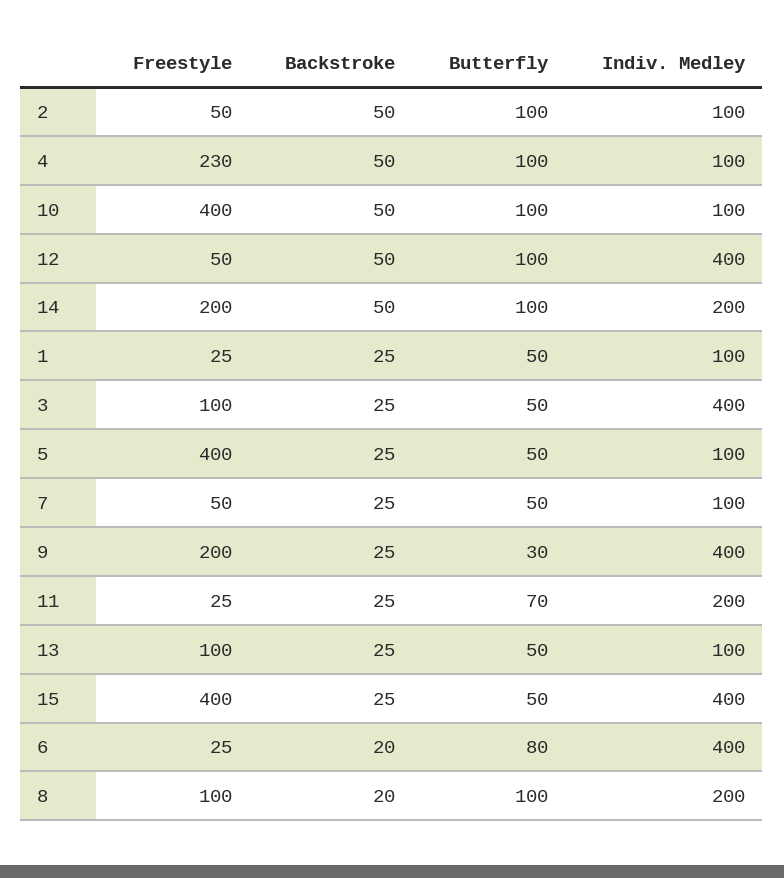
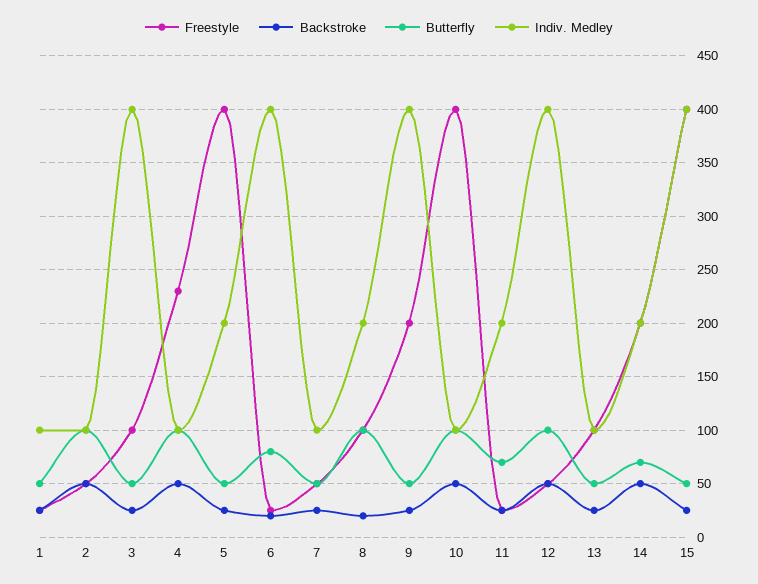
  {
    "Freestyle": {
      "2": 50,
      "4": 230,
      "10": 400,
      "12": 50,
      "14": 200,
      "1": 25,
      "3": 100,
      "5": 400,
      "7": 50,
      "9": 200,
      "11": 25,
      "13": 100,
      "15": 400,
      "6": 25,
      "8": 100
    },
    "Backstroke": {
      "2": 50,
      "4": 50,
      "10": 50,
      "12": 50,
      "14": 50,
      "1": 25,
      "3": 25,
      "5": 25,
      "7": 25,
      "9": 25,
      "11": 25,
      "13": 25,
      "15": 25,
      "6": 20,
      "8": 20
    },
    "Butterfly": {
      "2": 100,
      "4": 100,
      "10": 100,
      "12": 100,
-     "14": 100,
+     "14": 70,
      "1": 50,
      "3": 50,
      "5": 50,
      "7": 50,
-     "9": 30,
+     "9": 50,
      "11": 70,
      "13": 50,
      "15": 50,
      "6": 80,
      "8": 100
    },
    "Indiv. Medley": {
      "2": 100,
      "4": 100,
      "10": 100,
      "12": 400,
      "14": 200,
      "1": 100,
      "3": 400,
-     "5": 100,
+     "5": 200,
      "7": 100,
      "9": 400,
      "11": 200,
      "13": 100,
      "15": 400,
      "6": 400,
      "8": 200
    }
  }

